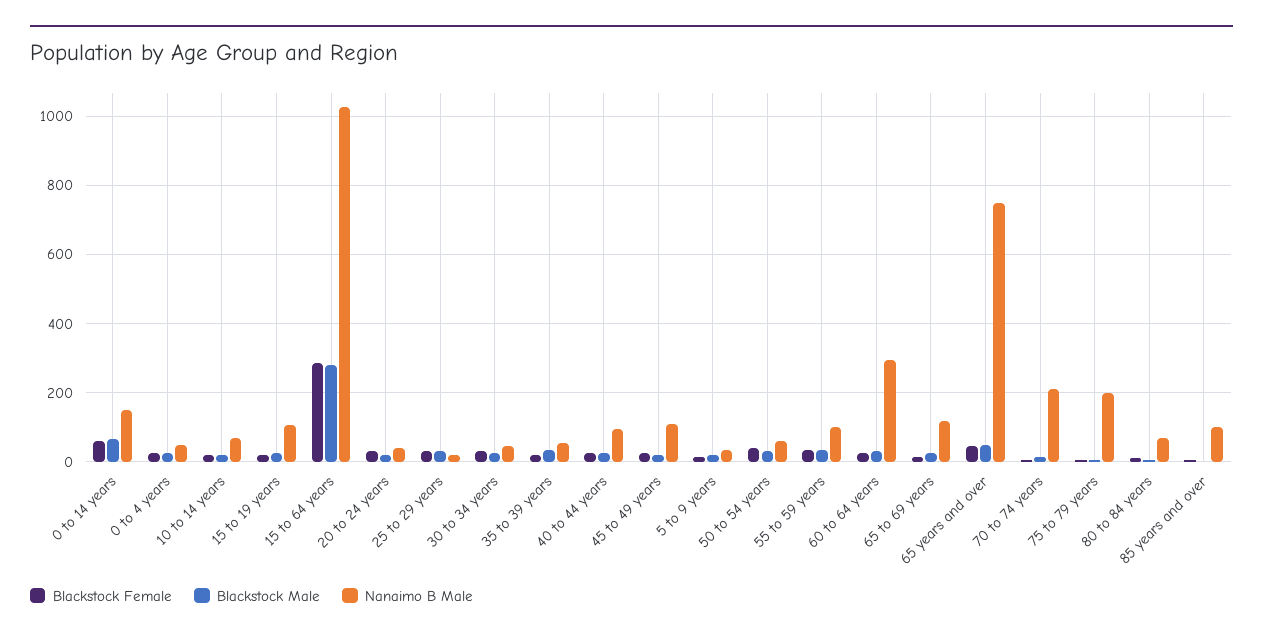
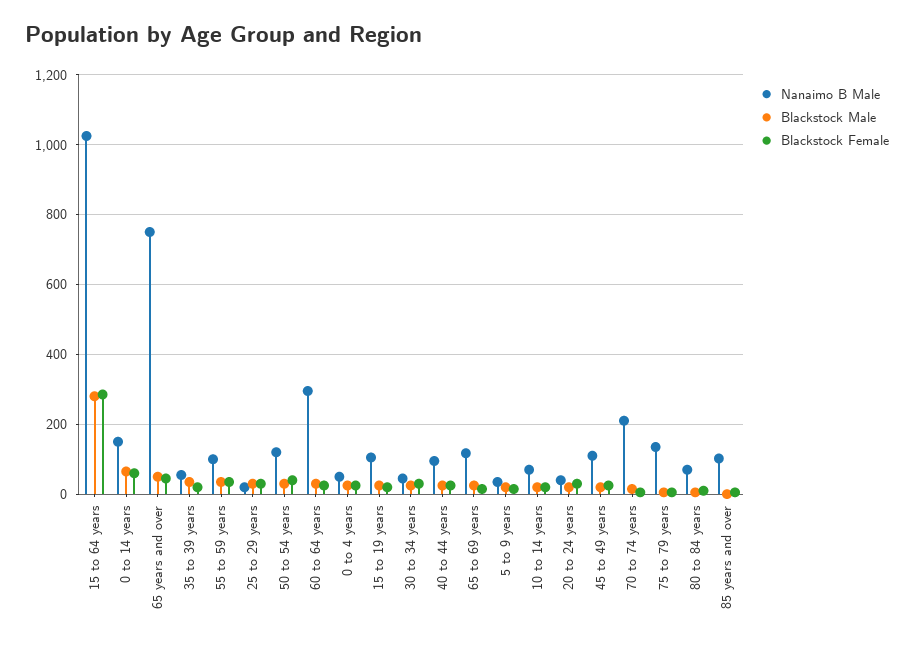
  {
    "Blackstock Female": {
      "0 to 14 years": 60,
      "0 to 4 years": 20,
      "10 to 14 years": 20,
      "15 to 19 years": 20,
      "15 to 64 years": 280,
      "20 to 24 years": 40,
      "25 to 29 years": 40,
      "30 to 34 years": 40,
      "35 to 39 years": 20,
      "40 to 44 years": 20,
      "45 to 49 years": 20,
      "5 to 9 years": 20,
      "50 to 54 years": 40,
      "55 to 59 years": 40,
      "60 to 64 years": 20,
      "65 to 69 years": 20,
      "65 years and over": 40,
      "70 to 74 years": 0,
      "75 to 79 years": 0,
      "80 to 84 years": 20,
      "85 years and over": 0
    },
    "Blackstock Male": {
      "0 to 14 years": 60,
      "0 to 4 years": 20,
      "10 to 14 years": 20,
      "15 to 19 years": 20,
      "15 to 64 years": 280,
      "20 to 24 years": 20,
      "25 to 29 years": 40,
      "30 to 34 years": 20,
      "35 to 39 years": 40,
      "40 to 44 years": 20,
      "45 to 49 years": 20,
      "5 to 9 years": 20,
      "50 to 54 years": 40,
      "55 to 59 years": 40,
      "60 to 64 years": 40,
      "65 to 69 years": 20,
      "65 years and over": 60,
      "70 to 74 years": 20,
      "75 to 79 years": 0,
      "80 to 84 years": 0,
      "85 years and over": 0
    },
    "Nanaimo B Male": {
      "0 to 14 years": 160,
      "0 to 4 years": 60,
      "10 to 14 years": 80,
      "15 to 19 years": 100,
      "15 to 64 years": 1020,
      "20 to 24 years": 40,
      "25 to 29 years": 20,
      "30 to 34 years": 40,
      "35 to 39 years": 60,
      "40 to 44 years": 100,
      "45 to 49 years": 120,
      "5 to 9 years": 40,
-     "50 to 54 years": 60,
+     "50 to 54 years": 120,
      "55 to 59 years": 100,
      "60 to 64 years": 300,
      "65 to 69 years": 120,
      "65 years and over": 760,
      "70 to 74 years": 220,
-     "75 to 79 years": 200,
+     "75 to 79 years": 140,
      "80 to 84 years": 80,
      "85 years and over": 100
    }
  }

